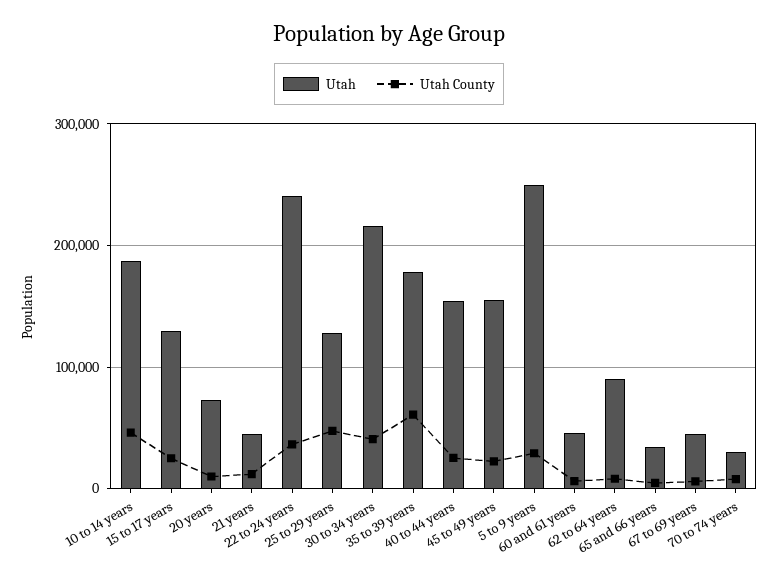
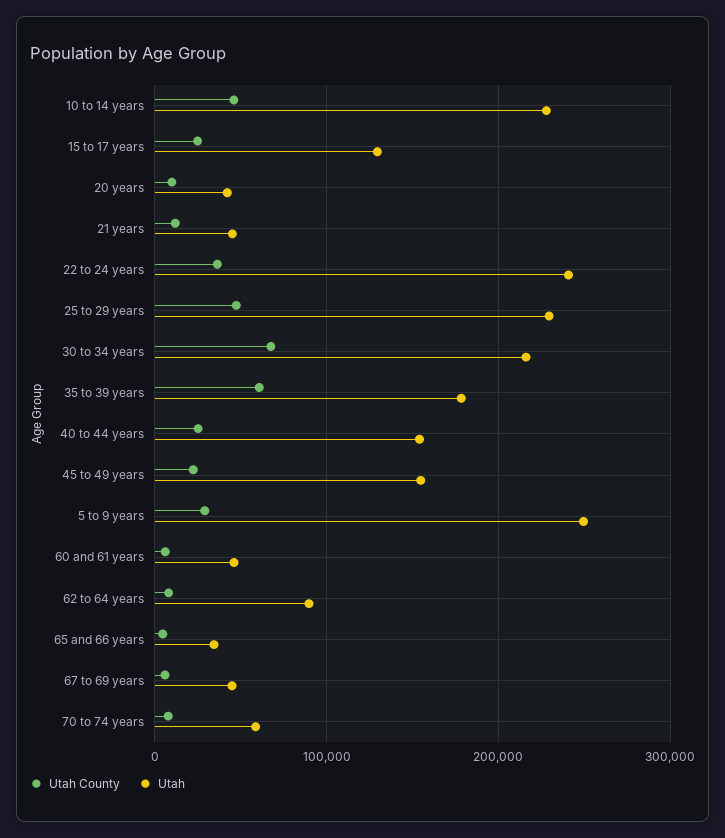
  {
    "Utah": {
-     "10 to 14 years": 190000,
+     "10 to 14 years": 230000,
      "15 to 17 years": 130000,
-     "20 years": 70000,
+     "20 years": 40000,
      "21 years": 50000,
      "22 to 24 years": 240000,
-     "25 to 29 years": 130000,
+     "25 to 29 years": 230000,
      "30 to 34 years": 220000,
      "35 to 39 years": 180000,
      "40 to 44 years": 150000,
      "45 to 49 years": 150000,
      "5 to 9 years": 250000,
      "60 and 61 years": 50000,
      "62 to 64 years": 90000,
      "65 and 66 years": 30000,
      "67 to 69 years": 40000,
-     "70 to 74 years": 30000
+     "70 to 74 years": 60000
    },
    "Utah County": {
      "10 to 14 years": 50000,
      "15 to 17 years": 20000,
      "20 years": 10000,
      "21 years": 10000,
      "22 to 24 years": 40000,
      "25 to 29 years": 50000,
-     "30 to 34 years": 40000,
+     "30 to 34 years": 70000,
      "35 to 39 years": 60000,
      "40 to 44 years": 30000,
      "45 to 49 years": 20000,
      "5 to 9 years": 30000,
      "60 and 61 years": 10000,
      "62 to 64 years": 10000,
      "65 and 66 years": 0,
      "67 to 69 years": 10000,
      "70 to 74 years": 10000
    }
  }

